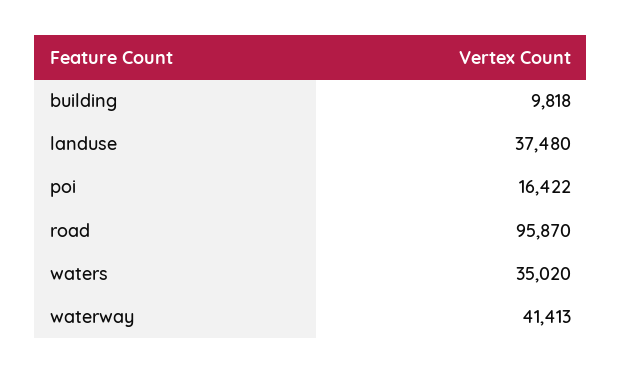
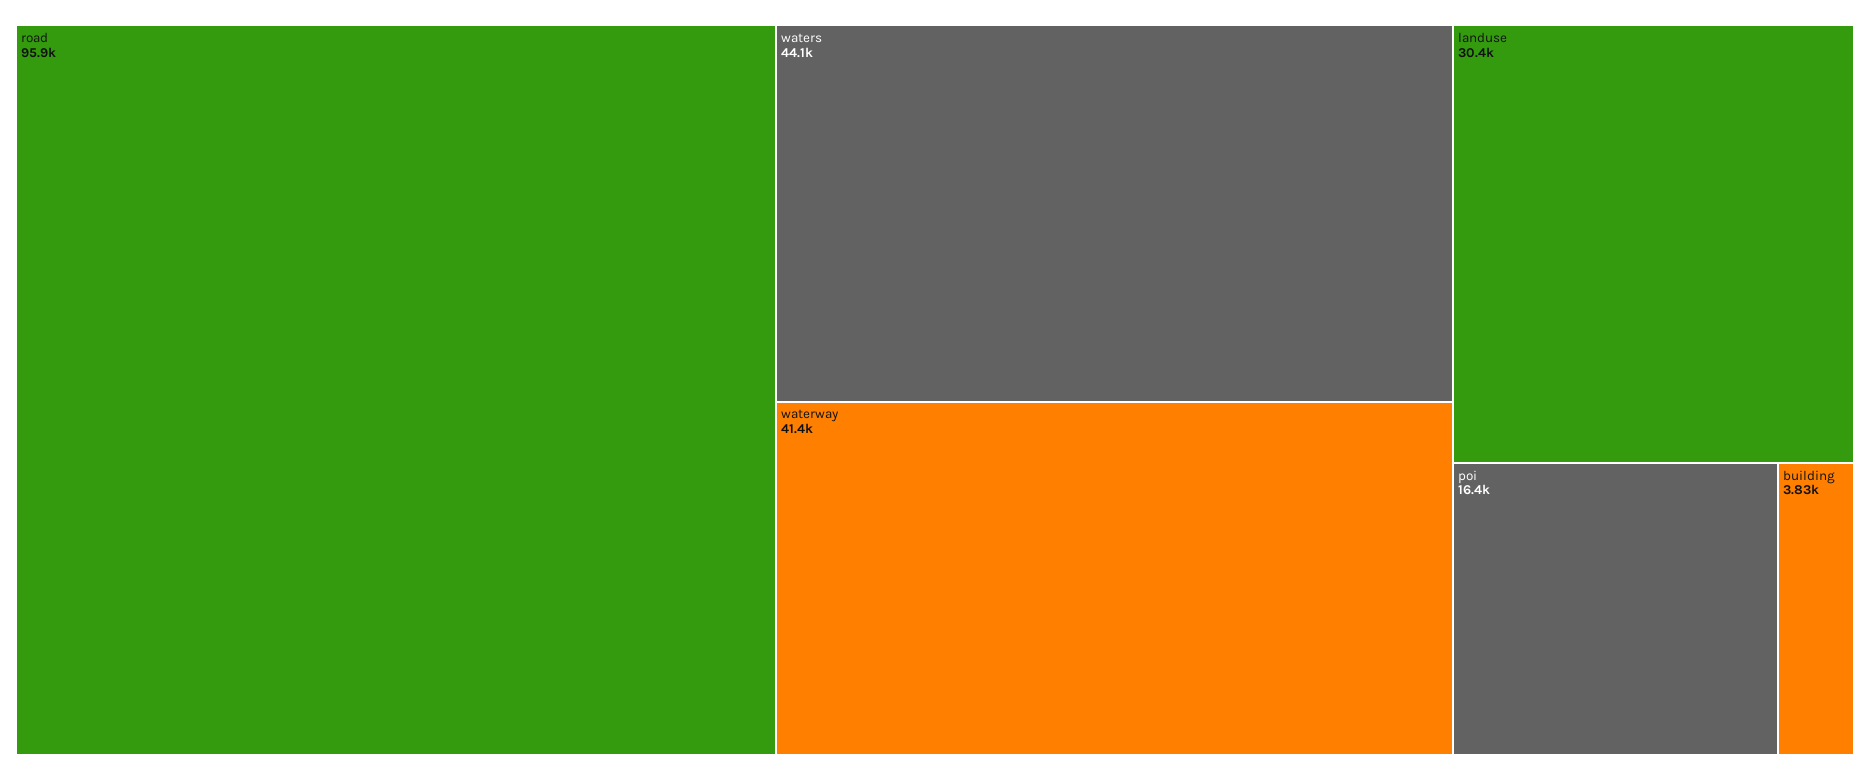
  {
-   "building": 9818,
+   "building": 3830,
-   "landuse": 37480,
+   "landuse": 30400,
    "poi": 16422,
    "road": 95870,
-   "waters": 35020,
+   "waters": 44100,
    "waterway": 41413
  }

